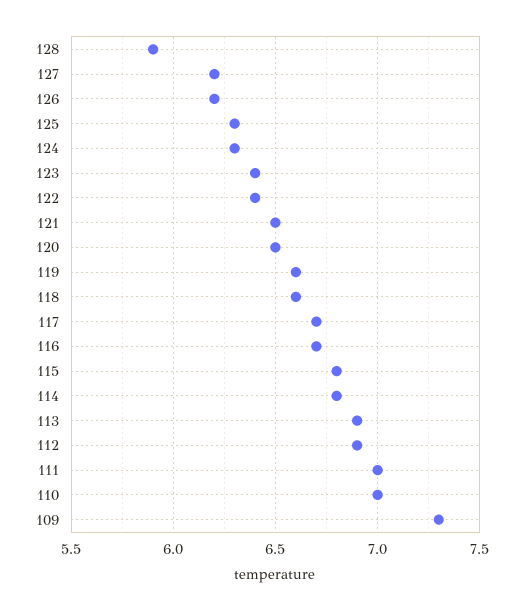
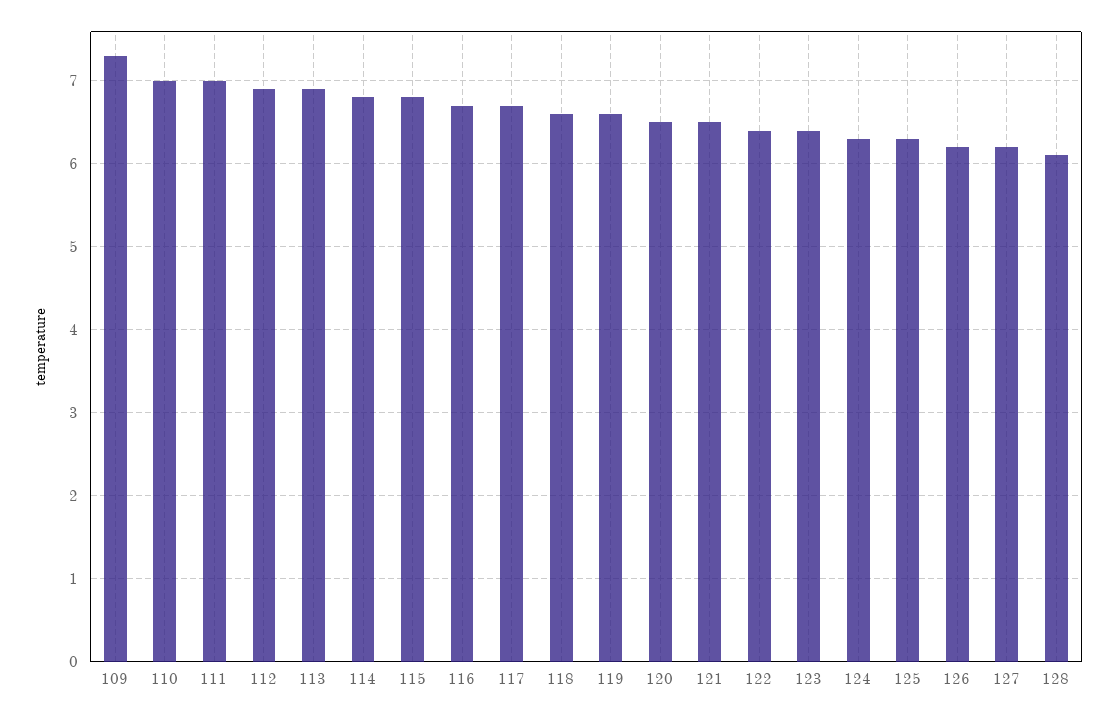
  {
-   "128": 5.9,
+   "128": 6.1,
    "127": 6.2,
    "126": 6.2,
    "125": 6.3,
    "124": 6.3,
    "123": 6.4,
    "122": 6.4,
    "121": 6.5,
    "120": 6.5,
    "119": 6.6,
    "118": 6.6,
    "117": 6.7,
    "116": 6.7,
    "115": 6.8,
    "114": 6.8,
    "113": 6.9,
    "112": 6.9,
    "111": 7,
    "110": 7,
    "109": 7.3
  }

